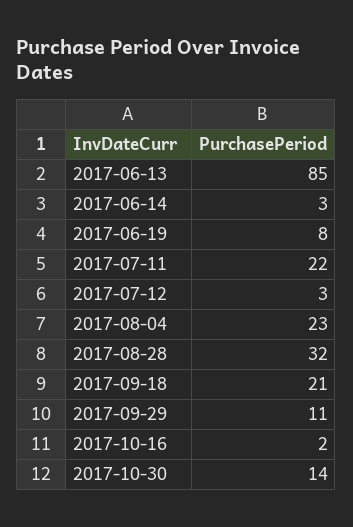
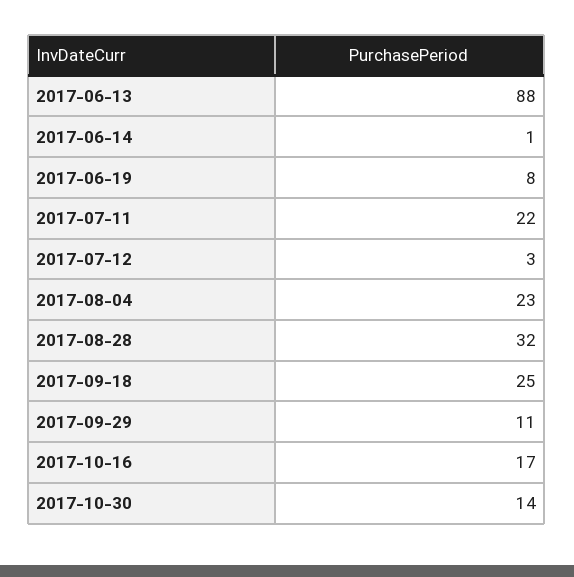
  {
-   "2017-06-13": 85,
+   "2017-06-13": 88,
-   "2017-06-14": 3,
+   "2017-06-14": 1,
    "2017-06-19": 8,
    "2017-07-11": 22,
    "2017-07-12": 3,
    "2017-08-04": 23,
    "2017-08-28": 32,
-   "2017-09-18": 21,
+   "2017-09-18": 25,
    "2017-09-29": 11,
-   "2017-10-16": 2,
+   "2017-10-16": 17,
    "2017-10-30": 14
  }

